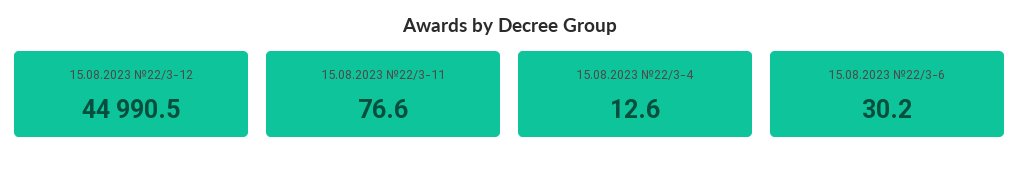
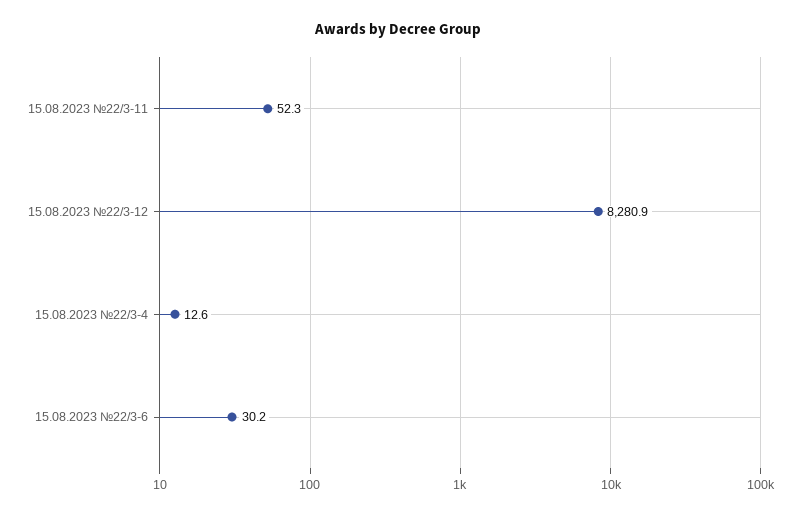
  {
-   "15.08.2023 №22/3-12": 44990.5,
+   "15.08.2023 №22/3-12": 8280.9,
-   "15.08.2023 №22/3-11": 76.6,
+   "15.08.2023 №22/3-11": 52.3,
    "15.08.2023 №22/3-4": 12.6,
    "15.08.2023 №22/3-6": 30.2
  }

